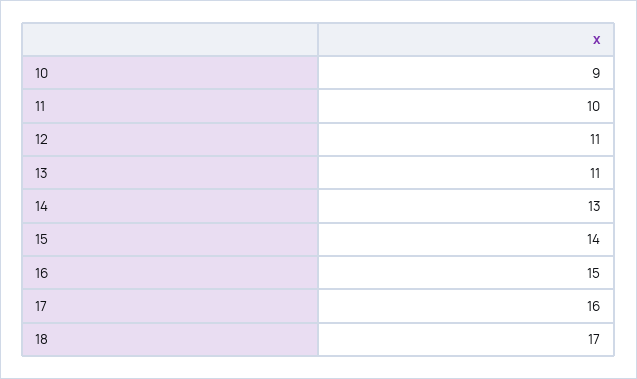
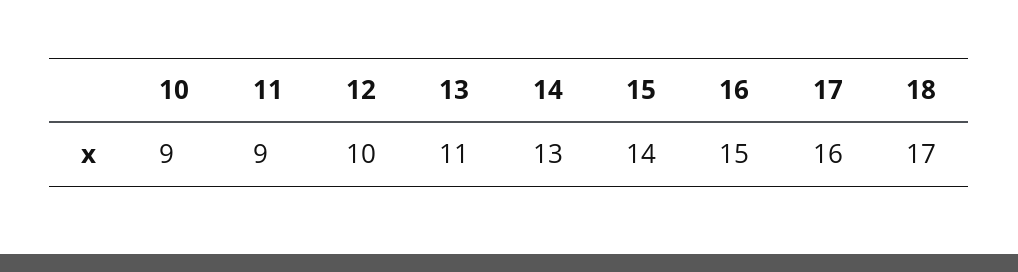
  {
    "10": 9,
-   "11": 10,
+   "11": 9,
-   "12": 11,
+   "12": 10,
    "13": 11,
    "14": 13,
    "15": 14,
    "16": 15,
    "17": 16,
    "18": 17
  }

